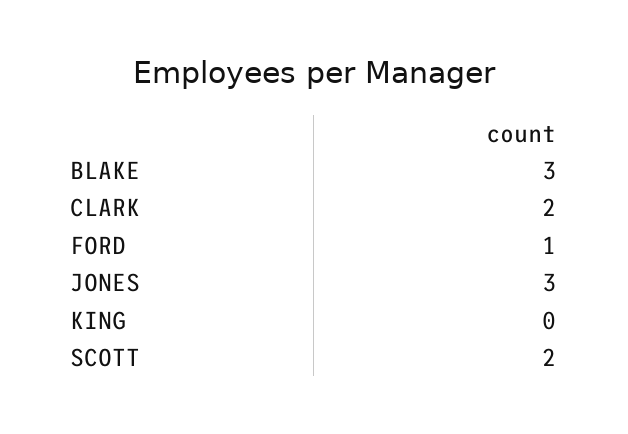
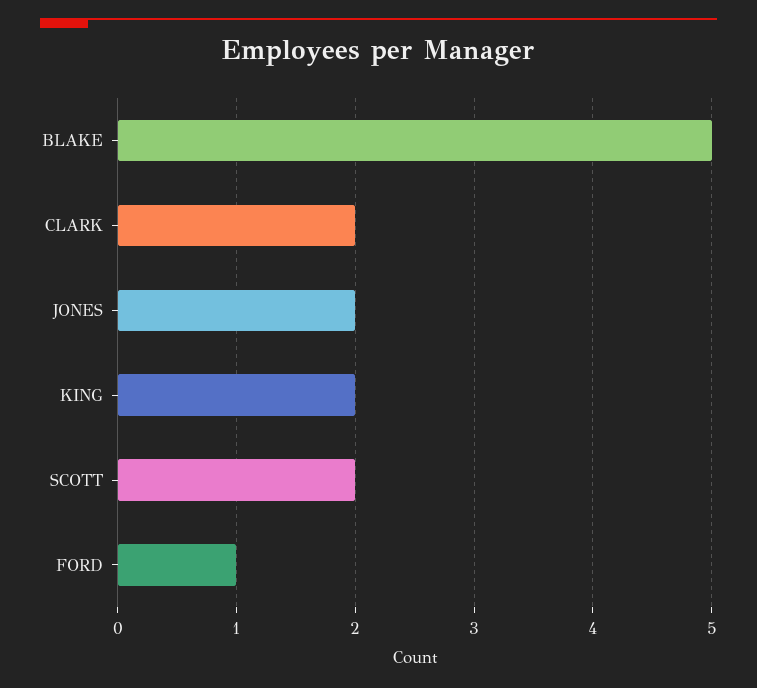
  {
-   "BLAKE": 3,
+   "BLAKE": 5,
    "CLARK": 2,
    "FORD": 1,
-   "JONES": 3,
+   "JONES": 2,
-   "KING": 0,
+   "KING": 2,
    "SCOTT": 2
  }

